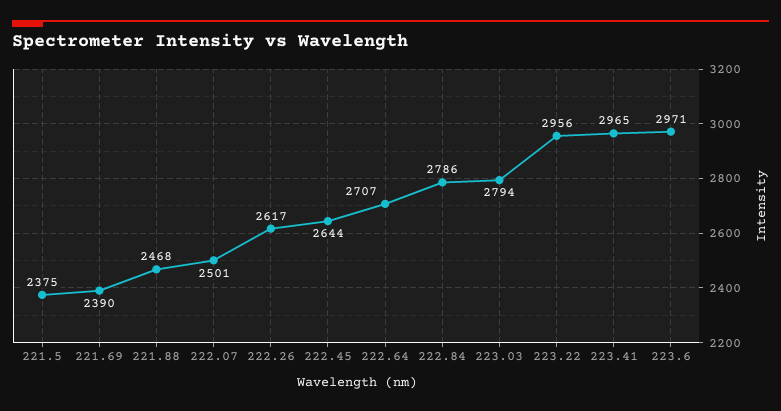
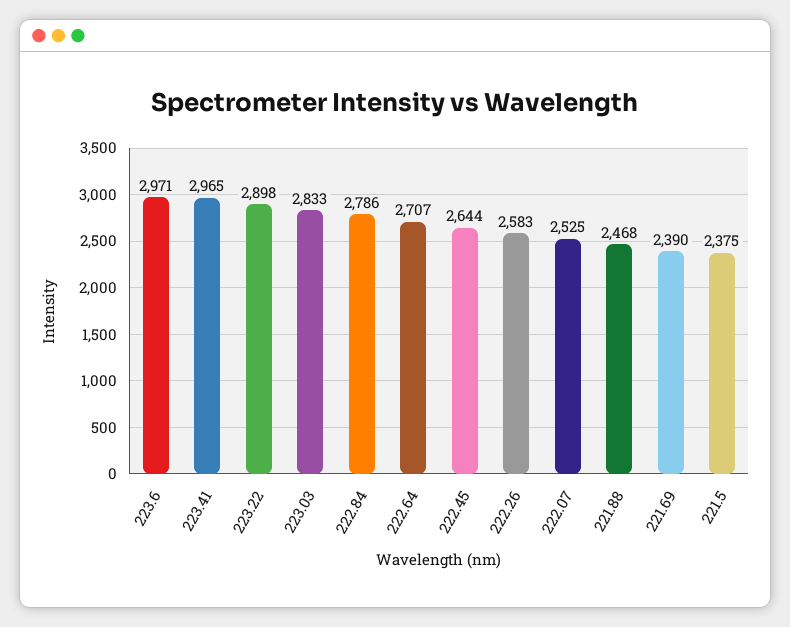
  {
    "221.5": 2375,
    "221.69": 2390,
    "221.88": 2468,
-   "222.07": 2501,
+   "222.07": 2525,
-   "222.26": 2617,
+   "222.26": 2583,
    "222.45": 2644,
    "222.64": 2707,
    "222.84": 2786,
-   "223.03": 2794,
+   "223.03": 2833,
-   "223.22": 2956,
+   "223.22": 2898,
    "223.41": 2965,
    "223.6": 2971
  }

